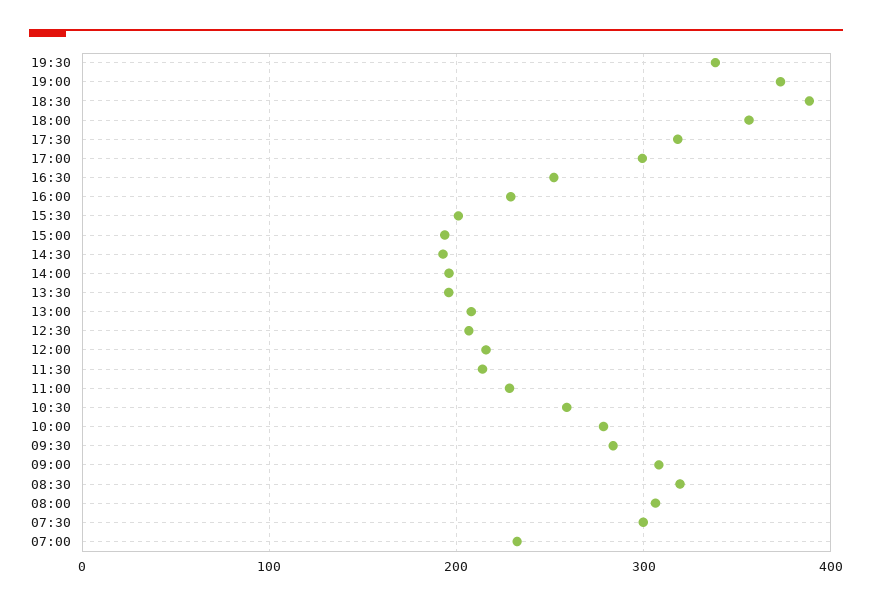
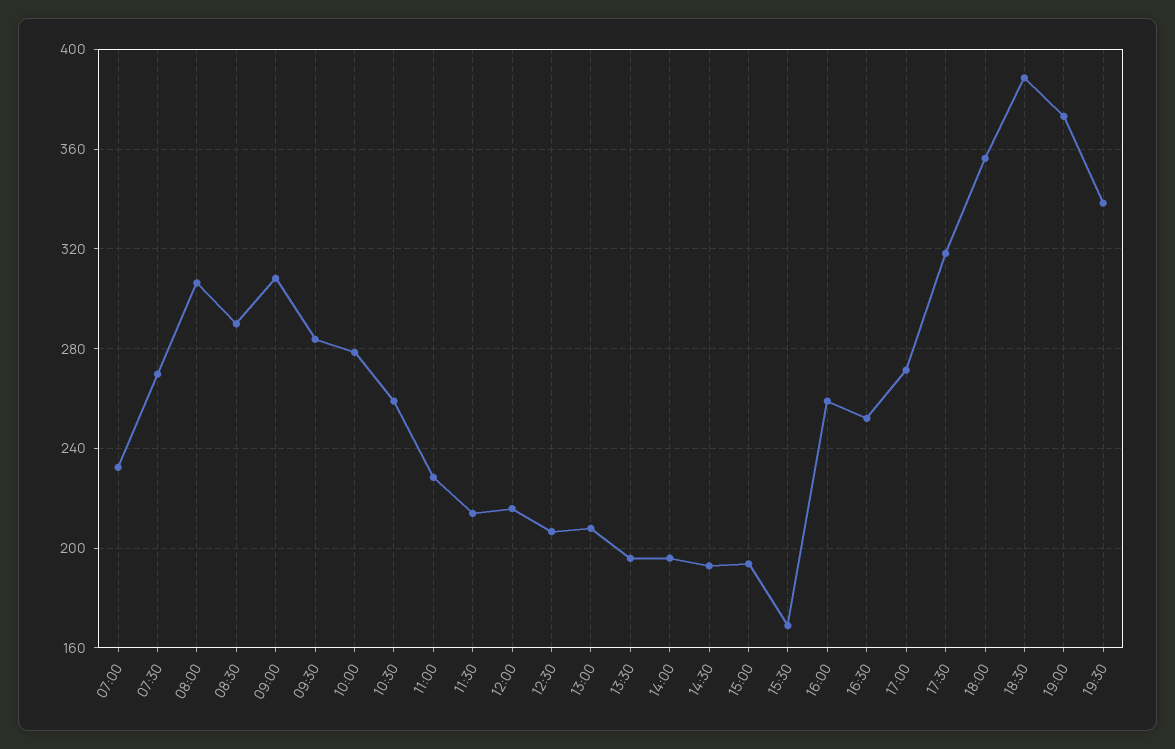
  {
    "19:30": 340,
    "19:00": 375,
    "18:30": 390,
    "18:00": 355,
    "17:30": 320,
-   "17:00": 300,
+   "17:00": 270,
    "16:30": 250,
-   "16:00": 230,
+   "16:00": 260,
-   "15:30": 200,
+   "15:30": 170,
    "15:00": 195,
    "14:30": 195,
    "14:00": 195,
    "13:30": 195,
    "13:00": 210,
    "12:30": 205,
    "12:00": 215,
    "11:30": 215,
    "11:00": 230,
    "10:30": 260,
    "10:00": 280,
    "09:30": 285,
    "09:00": 310,
-   "08:30": 320,
+   "08:30": 290,
    "08:00": 305,
-   "07:30": 300,
+   "07:30": 270,
    "07:00": 230
  }

